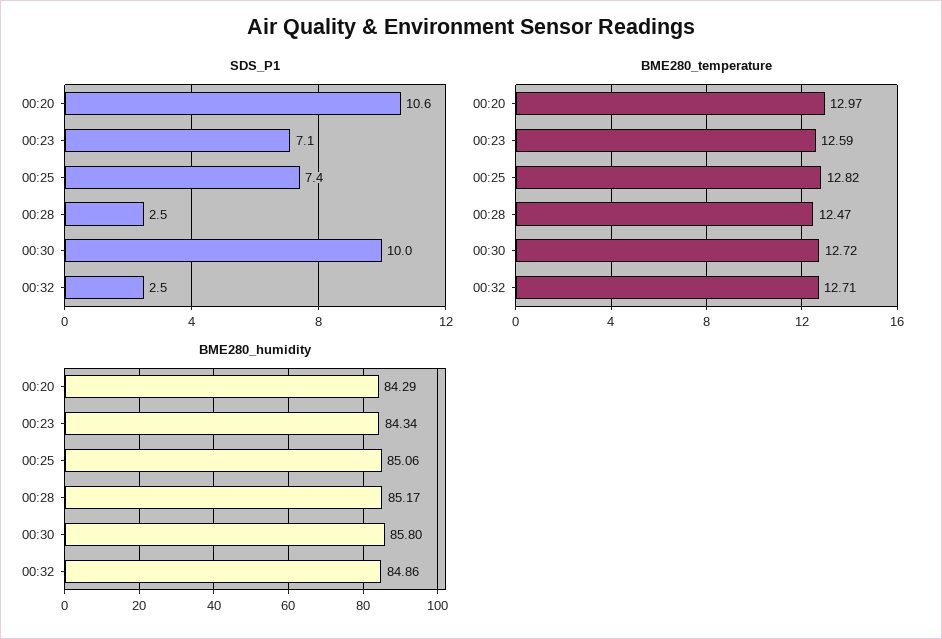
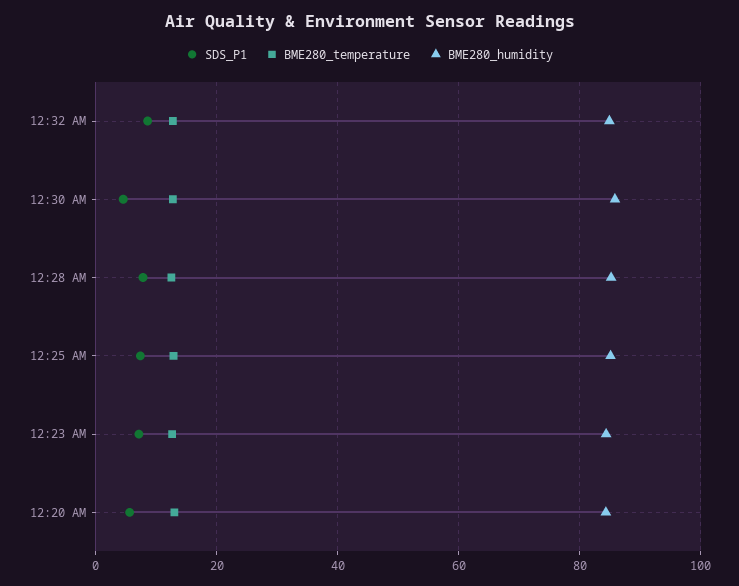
  {
    "SDS_P1": {
-     "00:20": 10.6,
+     "00:20": 6,
      "00:23": 7.1,
      "00:25": 7.4,
-     "00:28": 2.5,
+     "00:28": 8,
-     "00:30": 10,
+     "00:30": 4,
-     "00:32": 2.5
+     "00:32": 8
    },
    "BME280_temperature": {
      "00:20": 12.97,
      "00:23": 12.59,
      "00:25": 12.82,
      "00:28": 12.47,
      "00:30": 12.72,
      "00:32": 12.71
    },
    "BME280_humidity": {
      "00:20": 84.29,
      "00:23": 84.34,
      "00:25": 85.06,
      "00:28": 85.17,
      "00:30": 85.8,
      "00:32": 84.86
    }
  }

